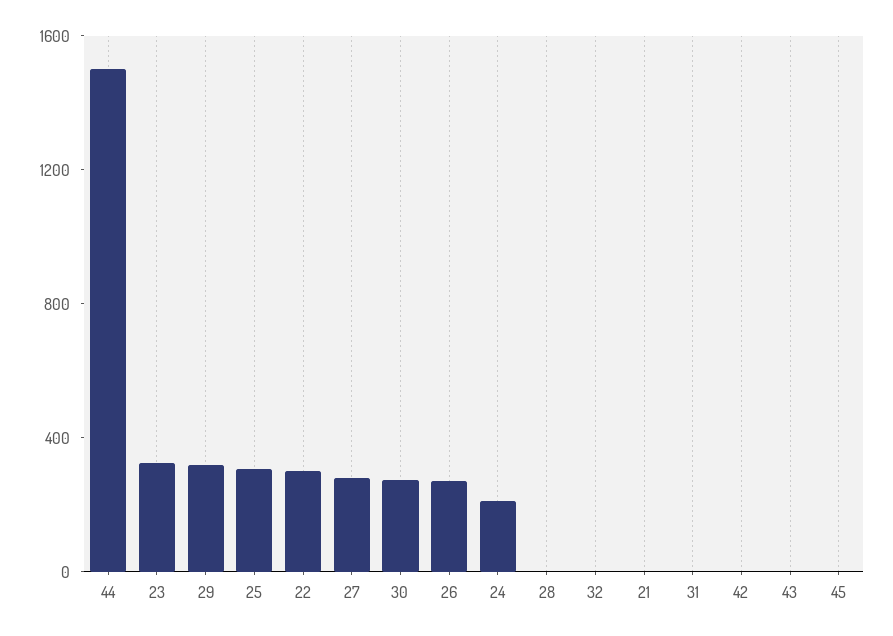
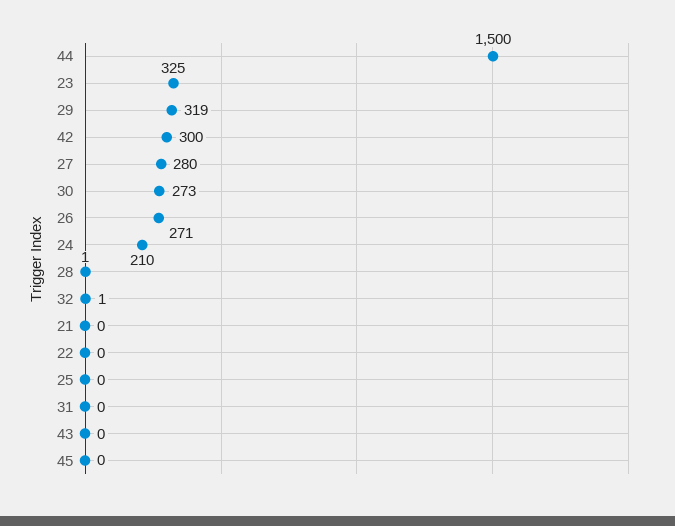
  {
    "44": 1500,
    "23": 325,
    "29": 319,
-   "25": 300,
+   "25": 0,
-   "22": 300,
+   "22": 0,
    "27": 280,
    "30": 273,
    "26": 271,
    "24": 210,
    "28": 1,
    "32": 1,
    "21": 0,
    "31": 0,
-   "42": 0,
+   "42": 300,
    "43": 0,
    "45": 0
  }

